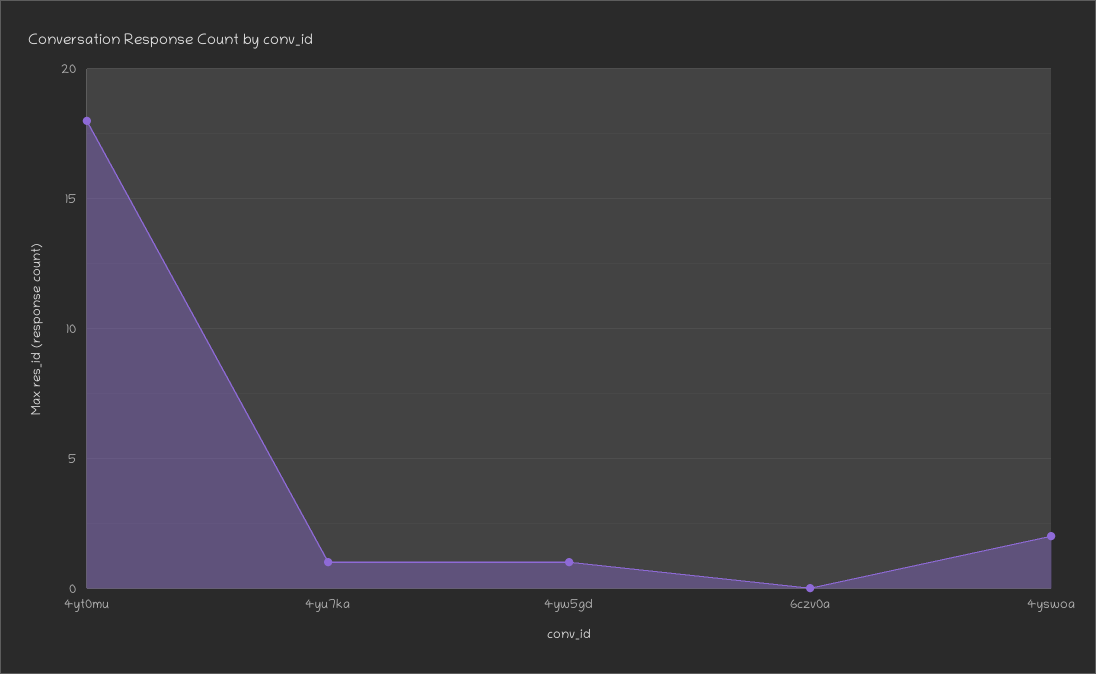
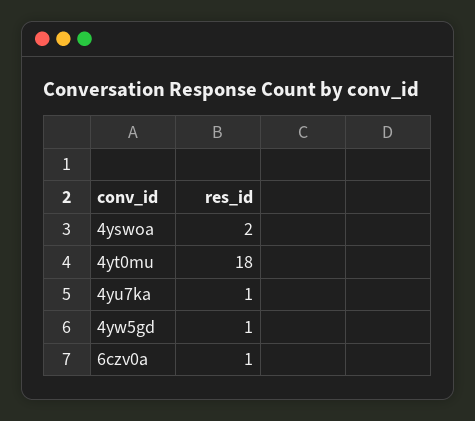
  {
    "4yt0mu": 18,
    "4yu7ka": 1,
    "4yw5gd": 1,
-   "6czv0a": 0,
+   "6czv0a": 1,
    "4yswoa": 2
  }

